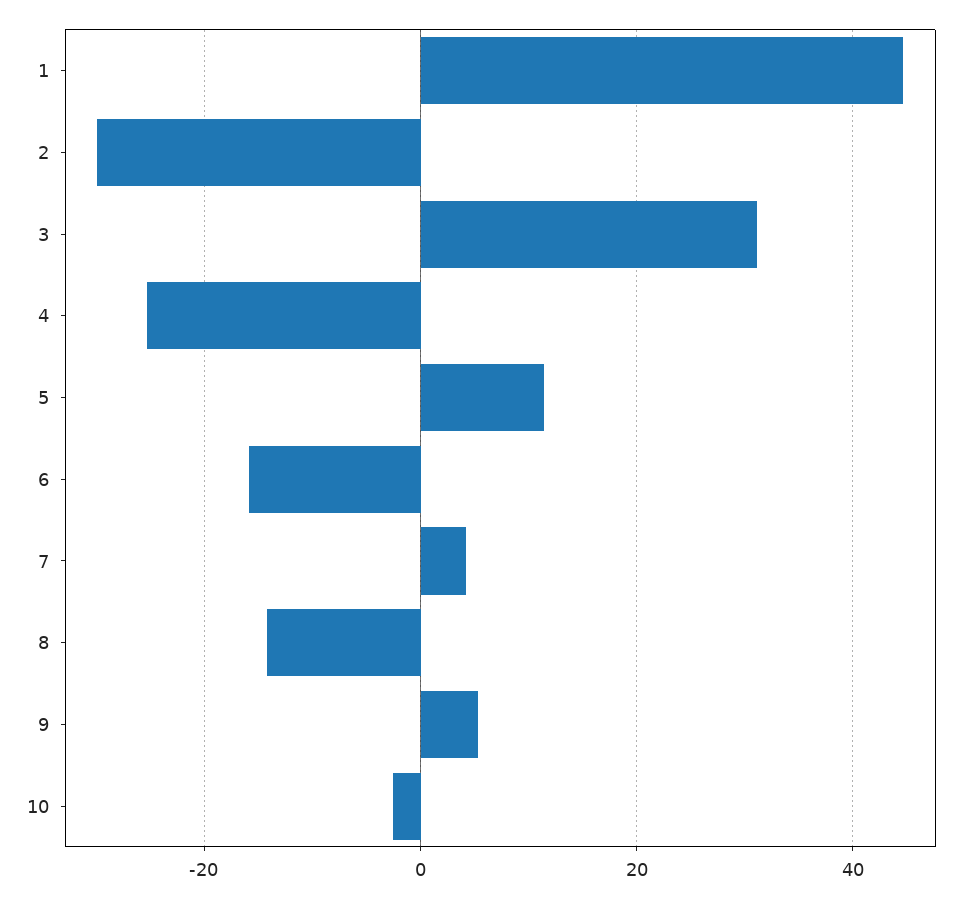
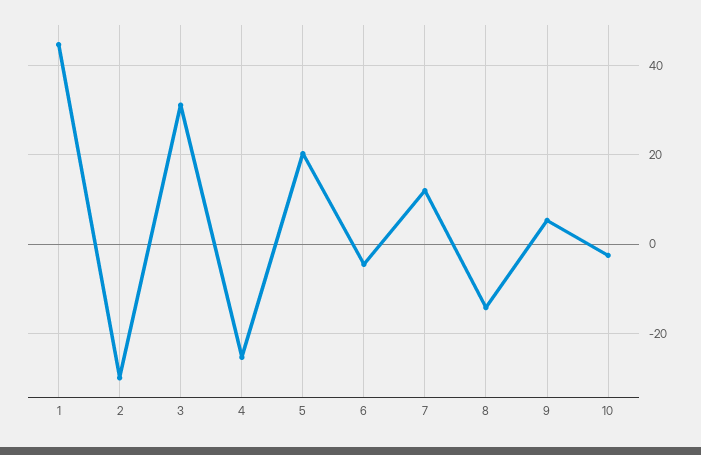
  {
    "1": 44,
    "2": -30,
    "3": 32,
    "4": -26,
-   "5": 12,
+   "5": 20,
-   "6": -16,
+   "6": -4,
-   "7": 4,
+   "7": 12,
    "8": -14,
    "9": 6,
    "10": -2
  }

